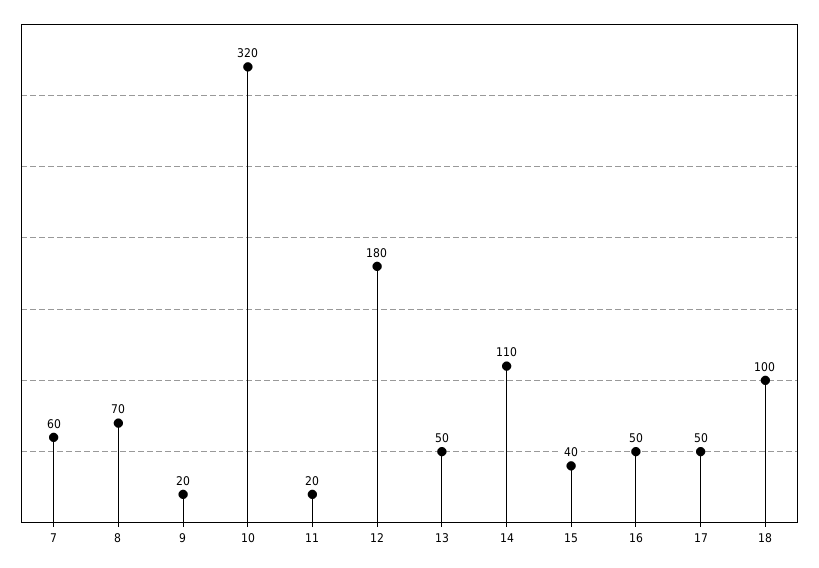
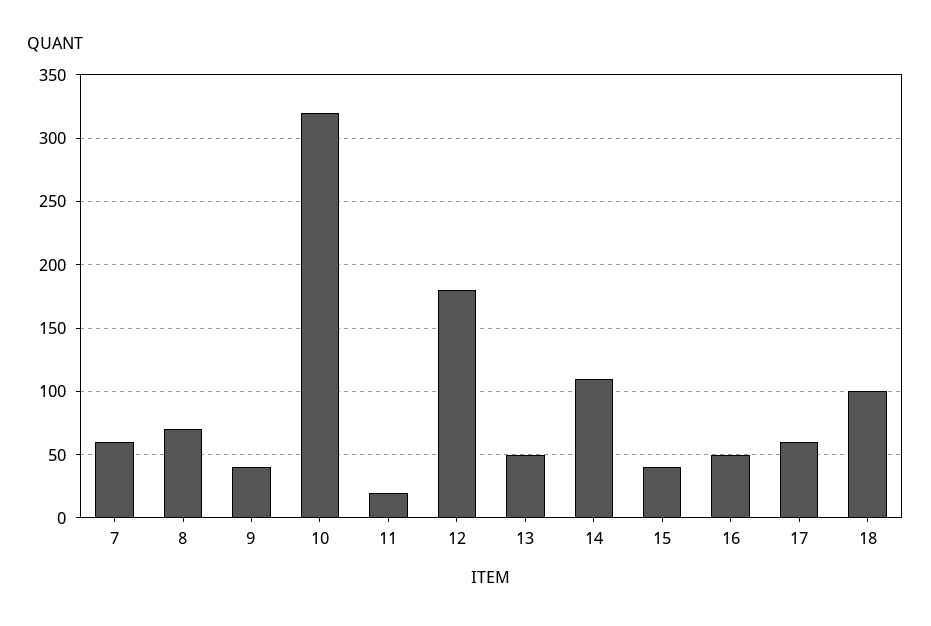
  {
    "7": 60,
    "8": 70,
-   "9": 20,
+   "9": 40,
    "10": 320,
    "11": 20,
    "12": 180,
    "13": 50,
    "14": 110,
    "15": 40,
    "16": 50,
-   "17": 50,
+   "17": 60,
    "18": 100
  }

